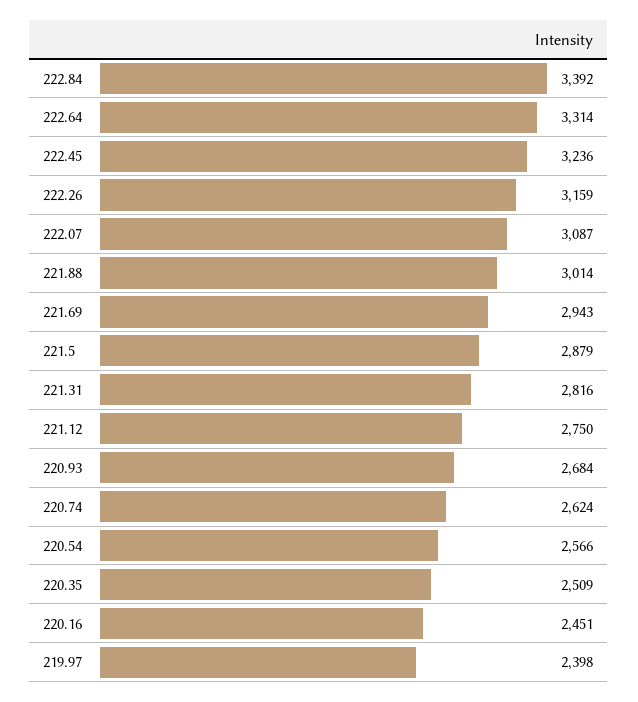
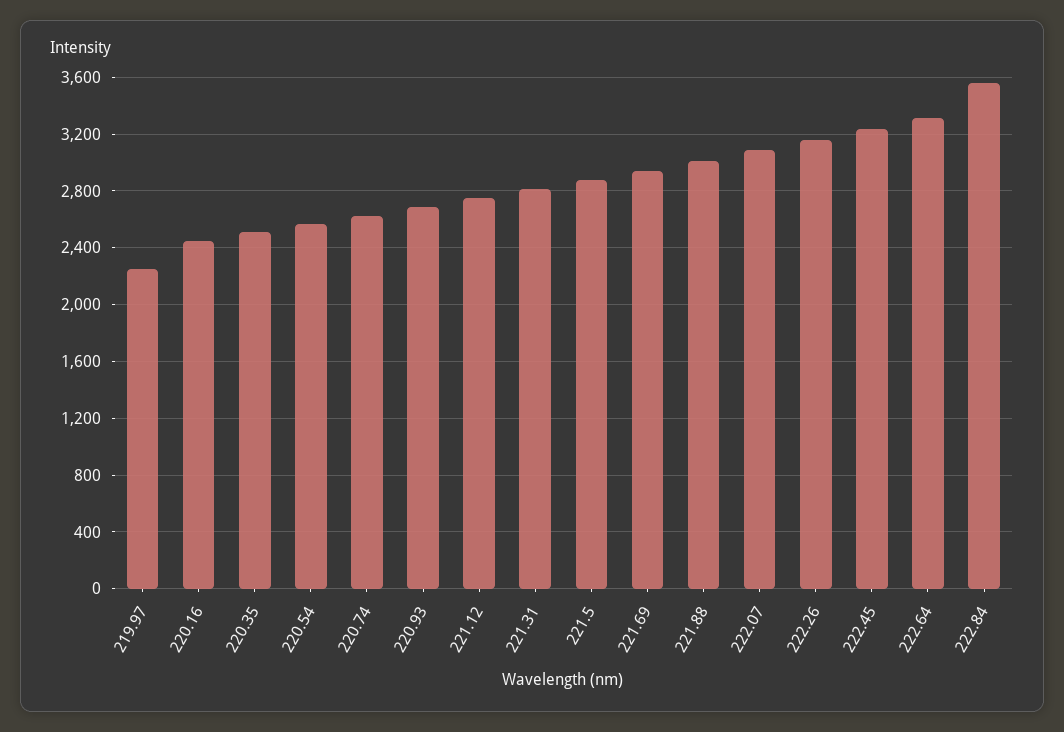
  {
-   "222.84": 3392,
+   "222.84": 3550,
    "222.64": 3314,
    "222.45": 3236,
    "222.26": 3159,
    "222.07": 3087,
    "221.88": 3014,
    "221.69": 2943,
    "221.5": 2879,
    "221.31": 2816,
    "221.12": 2750,
    "220.93": 2684,
    "220.74": 2624,
    "220.54": 2566,
    "220.35": 2509,
    "220.16": 2451,
-   "219.97": 2398
+   "219.97": 2250
  }

